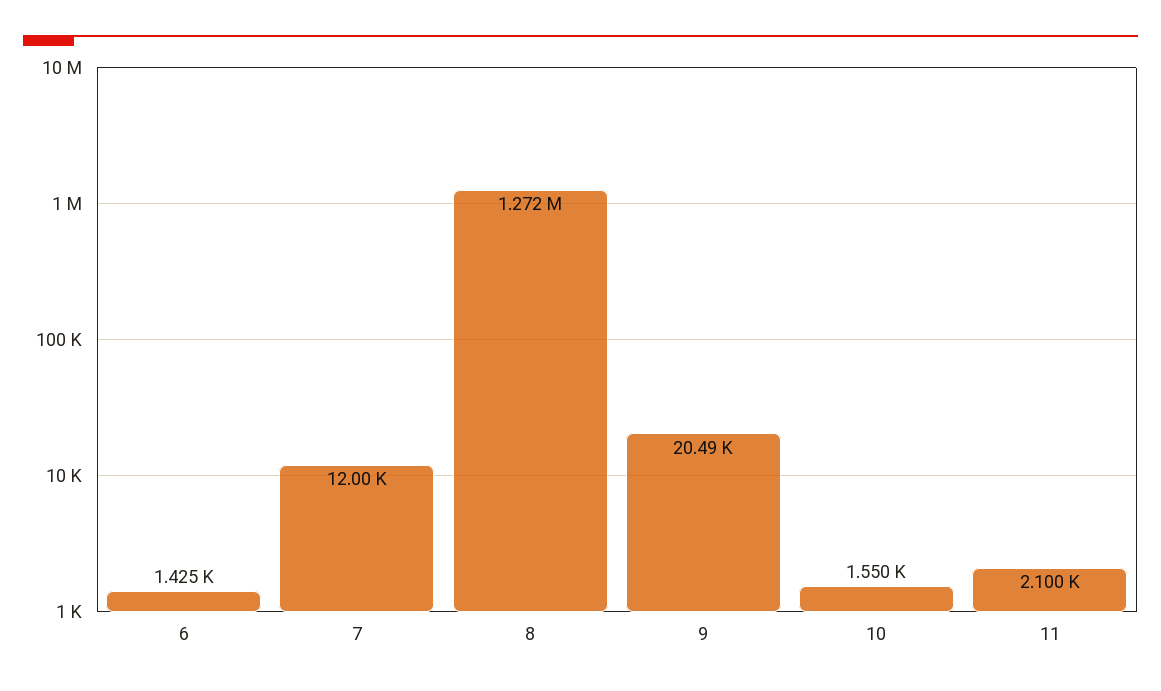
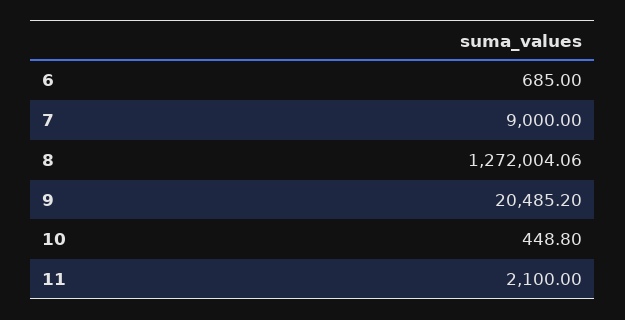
  {
-   "6": 1425,
+   "6": 685,
-   "7": 12000,
+   "7": 9000,
    "8": 1272004.06,
    "9": 20485.2,
-   "10": 1550,
+   "10": 448.8,
    "11": 2100
  }

